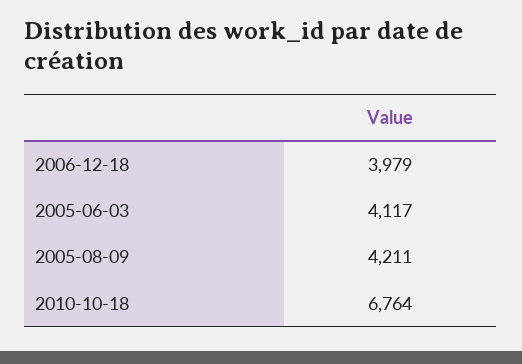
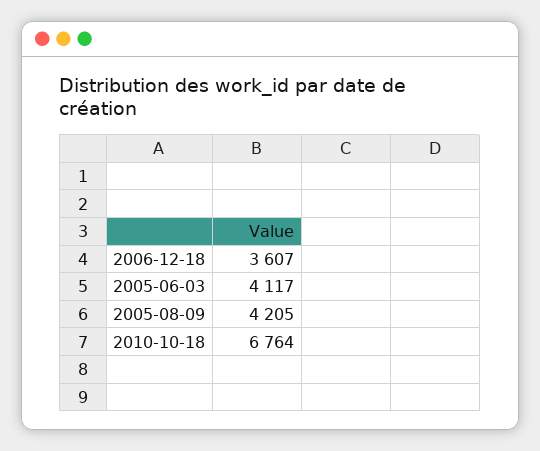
  {
-   "2006-12-18": 3979,
+   "2006-12-18": 3607,
    "2005-06-03": 4117,
-   "2005-08-09": 4211,
+   "2005-08-09": 4205,
    "2010-10-18": 6764
  }

